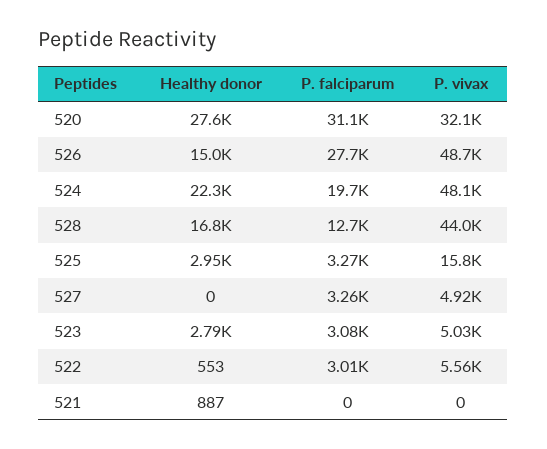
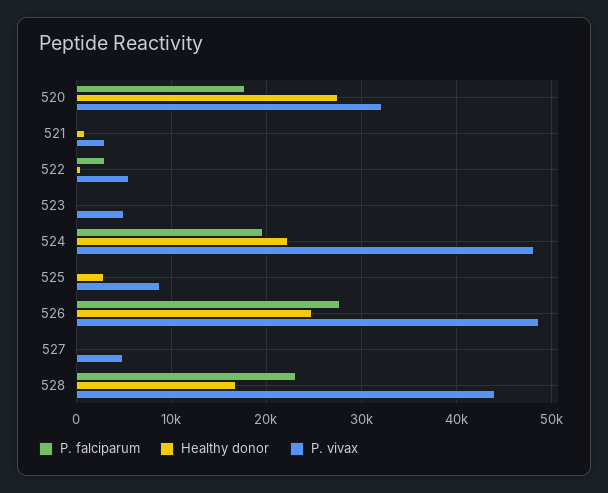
  {
    "Healthy donor": {
      "520": 27600,
-     "526": 15000,
+     "526": 25000,
      "524": 22300,
      "528": 16800,
      "525": 2950,
      "527": 0,
-     "523": 2790,
+     "523": 0,
      "522": 553,
      "521": 887
    },
    "P. falciparum": {
-     "520": 31100,
+     "520": 18000,
      "526": 27700,
      "524": 19700,
-     "528": 12700,
+     "528": 23000,
-     "525": 3270,
+     "525": 0,
-     "527": 3260,
+     "527": 0,
-     "523": 3080,
+     "523": 0,
      "522": 3010,
      "521": 0
    },
    "P. vivax": {
      "520": 32100,
      "526": 48700,
      "524": 48100,
      "528": 44000,
-     "525": 15800,
+     "525": 9000,
      "527": 4920,
      "523": 5030,
      "522": 5560,
-     "521": 0
+     "521": 3000
    }
  }

